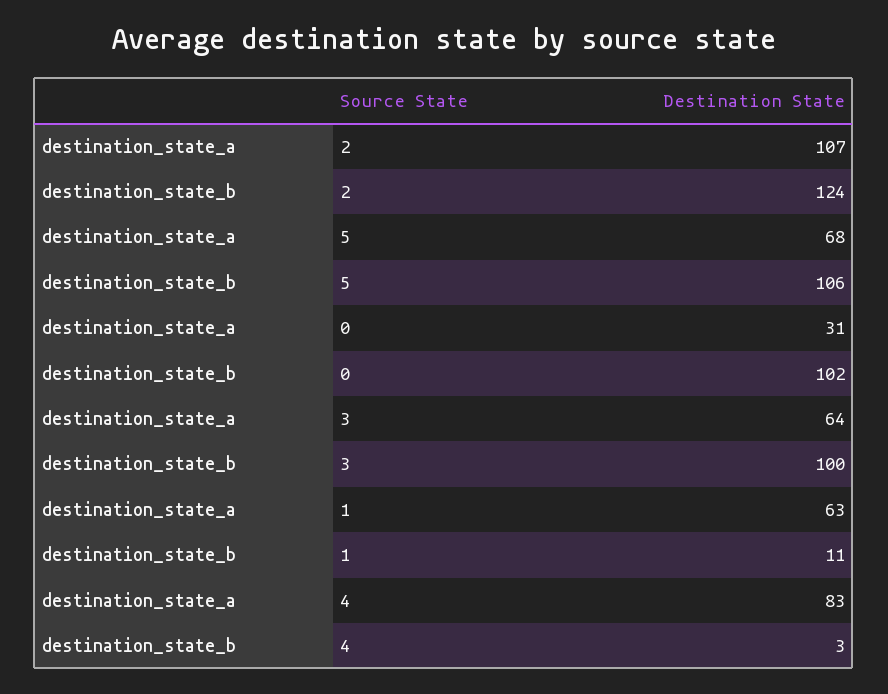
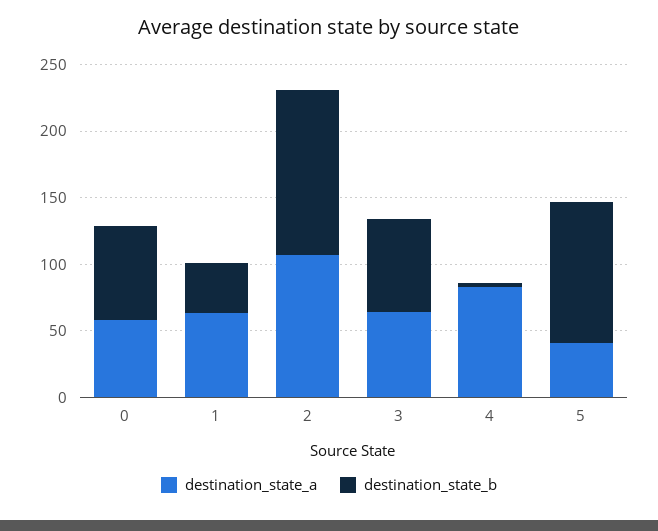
  {
    "destination_state_a": {
      "2": 107,
-     "5": 68,
+     "5": 40,
-     "0": 31,
+     "0": 60,
      "3": 64,
      "1": 63,
      "4": 83
    },
    "destination_state_b": {
      "2": 124,
      "5": 106,
-     "0": 102,
+     "0": 70,
-     "3": 100,
+     "3": 70,
-     "1": 11,
+     "1": 40,
      "4": 3
    }
  }

